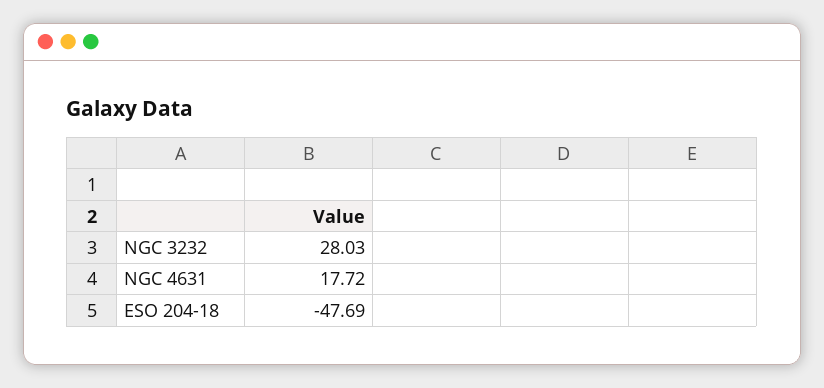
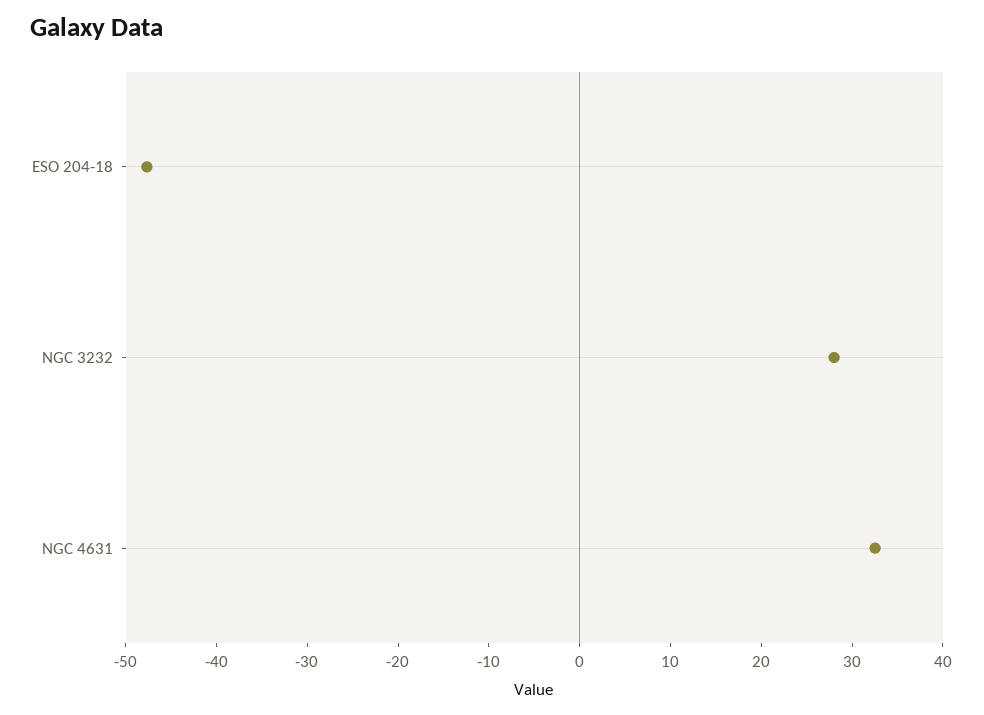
  {
    "NGC 3232": 28.03,
-   "NGC 4631": 17.72,
+   "NGC 4631": 32,
    "ESO 204-18": -47.69
  }

